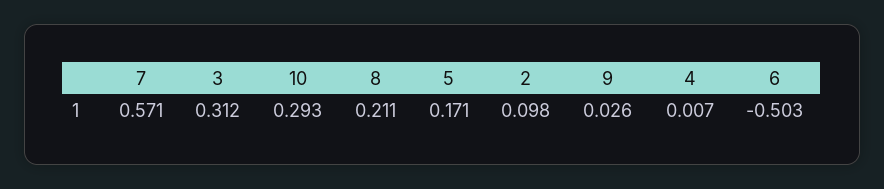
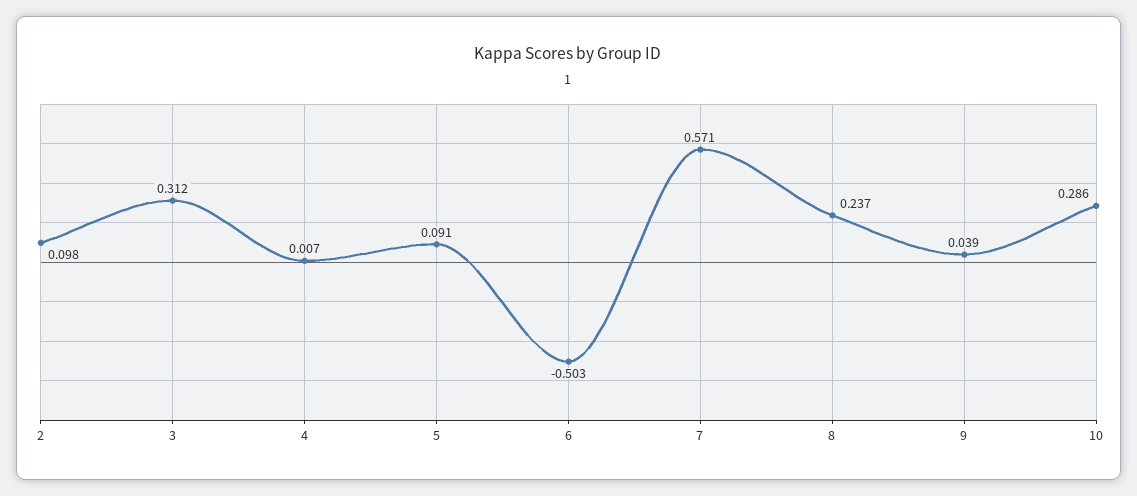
  {
    "7": 0.571,
    "3": 0.312,
-   "10": 0.293,
+   "10": 0.286,
-   "8": 0.211,
+   "8": 0.237,
-   "5": 0.171,
+   "5": 0.091,
    "2": 0.098,
-   "9": 0.026,
+   "9": 0.039,
    "4": 0.007,
    "6": -0.503
  }

